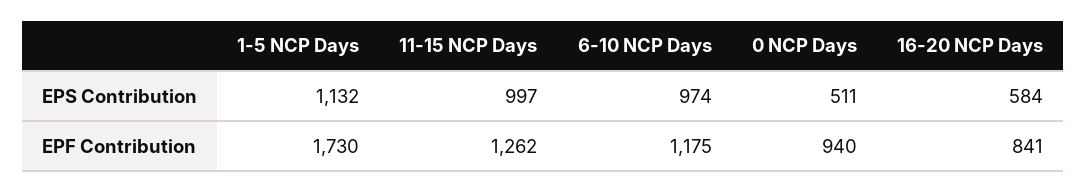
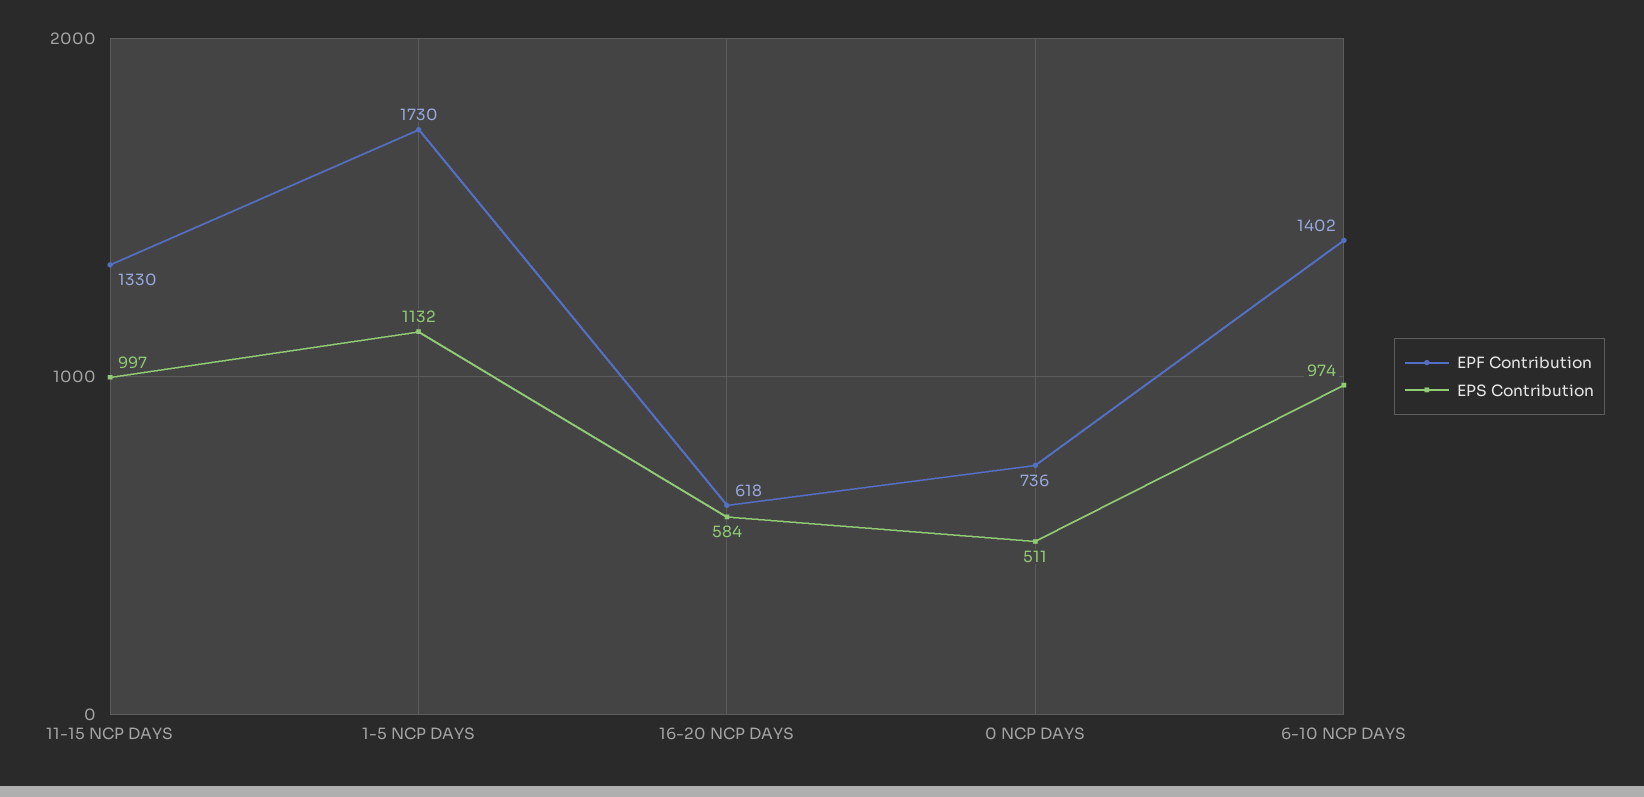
  {
    "EPS Contribution": {
      "1-5 NCP Days": 1132,
      "11-15 NCP Days": 997,
      "6-10 NCP Days": 974,
      "0 NCP Days": 511,
      "16-20 NCP Days": 584
    },
    "EPF Contribution": {
      "1-5 NCP Days": 1730,
-     "11-15 NCP Days": 1262,
+     "11-15 NCP Days": 1330,
-     "6-10 NCP Days": 1175,
+     "6-10 NCP Days": 1402,
-     "0 NCP Days": 940,
+     "0 NCP Days": 736,
-     "16-20 NCP Days": 841
+     "16-20 NCP Days": 618
    }
  }

